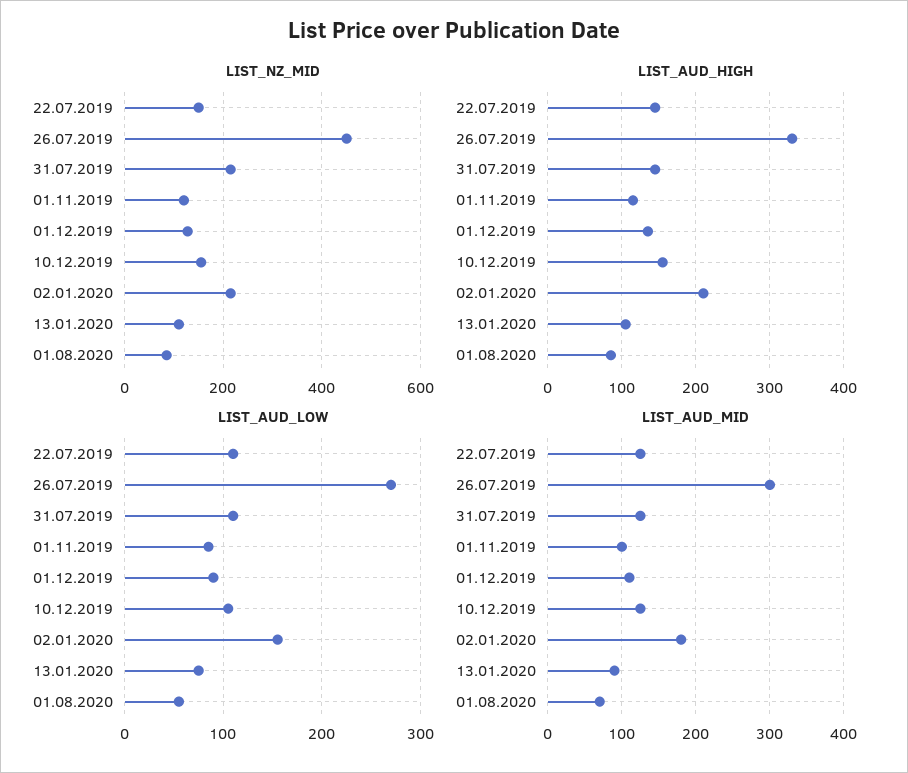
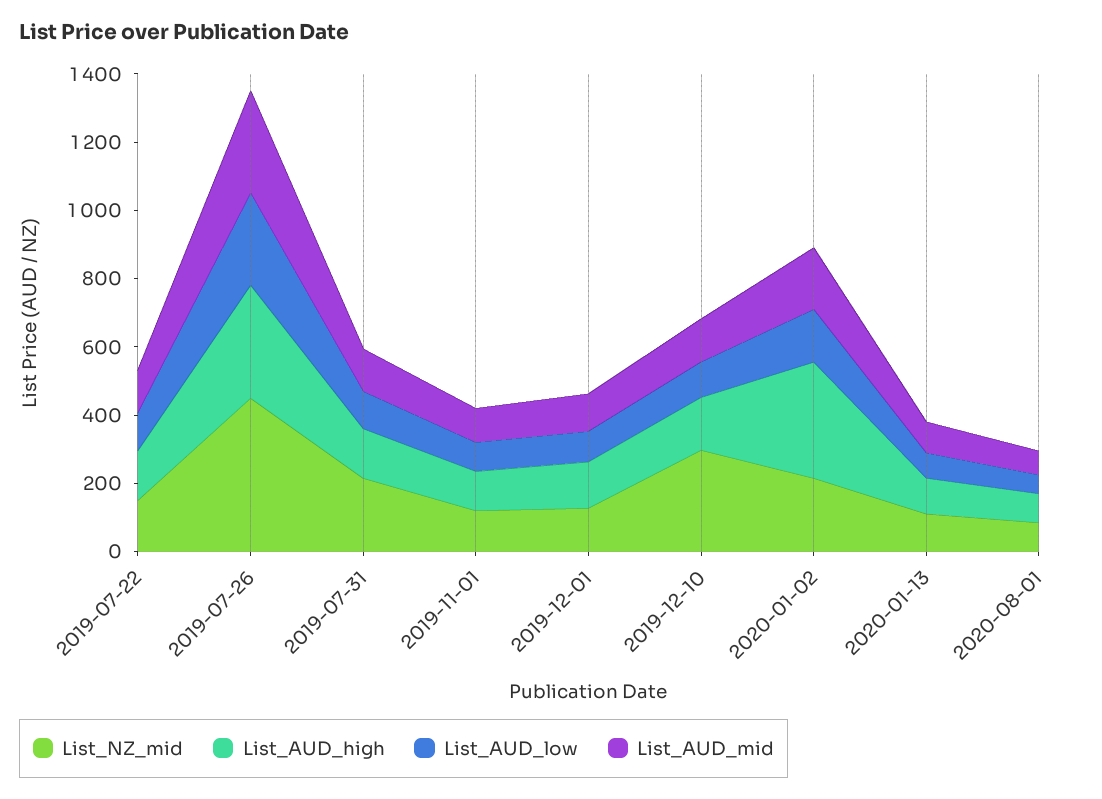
  {
    "LIST_NZ_MID": {
      "22.07.2019": 160,
      "26.07.2019": 460,
      "31.07.2019": 220,
      "01.11.2019": 120,
      "01.12.2019": 120,
-     "10.12.2019": 160,
+     "10.12.2019": 300,
      "02.01.2020": 220,
      "13.01.2020": 120,
      "01.08.2020": 80
    },
    "LIST_AUD_HIGH": {
      "22.07.2019": 150,
      "26.07.2019": 330,
      "31.07.2019": 150,
      "01.11.2019": 120,
      "01.12.2019": 140,
      "10.12.2019": 160,
-     "02.01.2020": 210,
+     "02.01.2020": 350,
      "13.01.2020": 110,
      "01.08.2020": 90
    },
    "LIST_AUD_LOW": {
      "22.07.2019": 110,
      "26.07.2019": 270,
      "31.07.2019": 110,
      "01.11.2019": 90,
      "01.12.2019": 90,
      "10.12.2019": 110,
      "02.01.2020": 160,
      "13.01.2020": 80,
      "01.08.2020": 60
    },
    "LIST_AUD_MID": {
      "22.07.2019": 130,
      "26.07.2019": 300,
      "31.07.2019": 130,
      "01.11.2019": 100,
      "01.12.2019": 110,
      "10.12.2019": 130,
      "02.01.2020": 180,
      "13.01.2020": 90,
      "01.08.2020": 70
    }
  }

